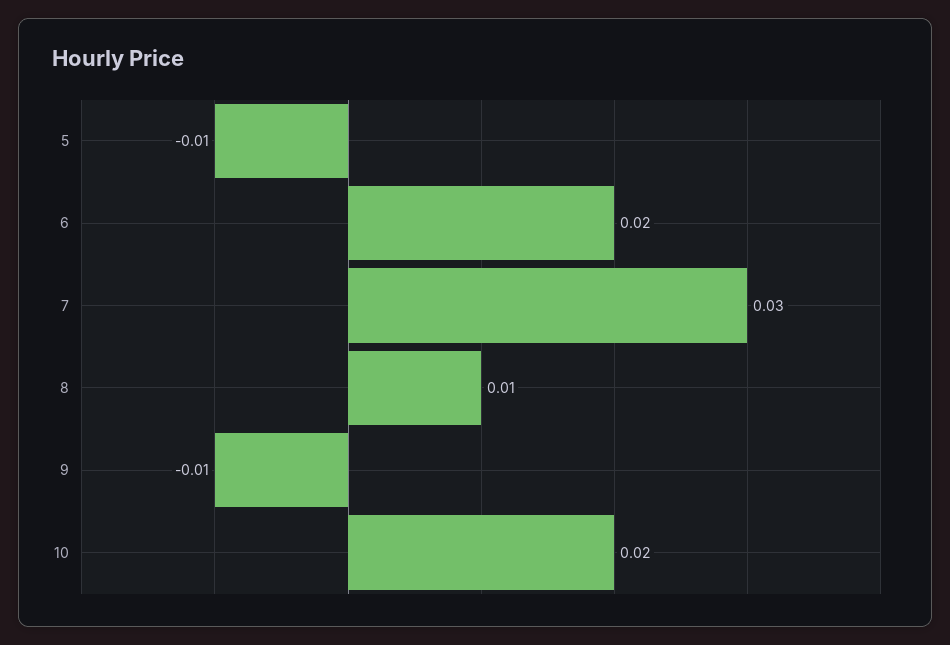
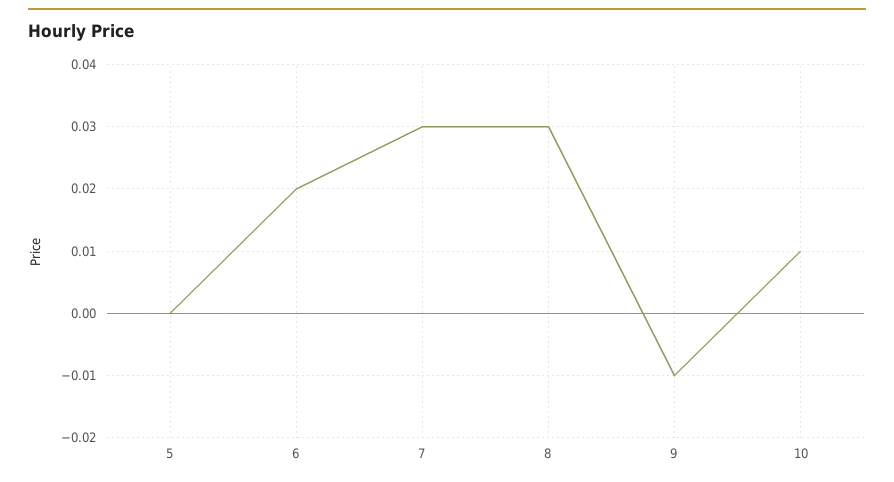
  {
-   "5": -0.01,
+   "5": 0,
    "6": 0.02,
    "7": 0.03,
-   "8": 0.01,
+   "8": 0.03,
    "9": -0.01,
-   "10": 0.02
+   "10": 0.01
  }

